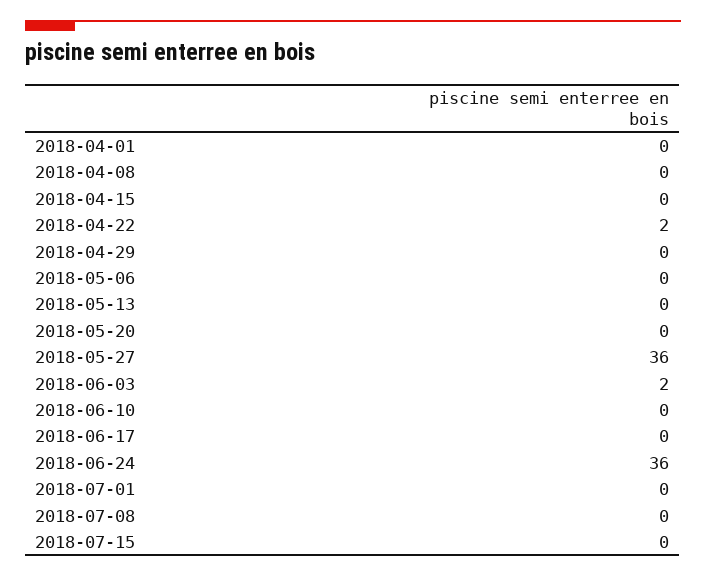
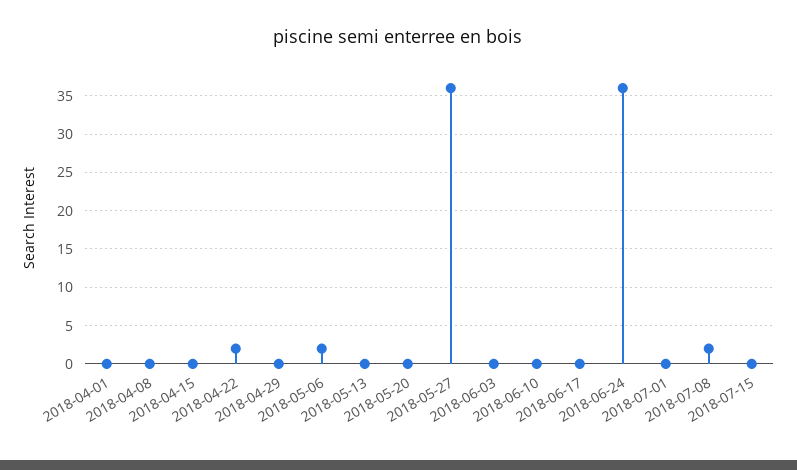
  {
    "2018-04-01": 0,
    "2018-04-08": 0,
    "2018-04-15": 0,
    "2018-04-22": 2,
    "2018-04-29": 0,
-   "2018-05-06": 0,
+   "2018-05-06": 2,
    "2018-05-13": 0,
    "2018-05-20": 0,
    "2018-05-27": 36,
-   "2018-06-03": 2,
+   "2018-06-03": 0,
    "2018-06-10": 0,
    "2018-06-17": 0,
    "2018-06-24": 36,
    "2018-07-01": 0,
-   "2018-07-08": 0,
+   "2018-07-08": 2,
    "2018-07-15": 0
  }

